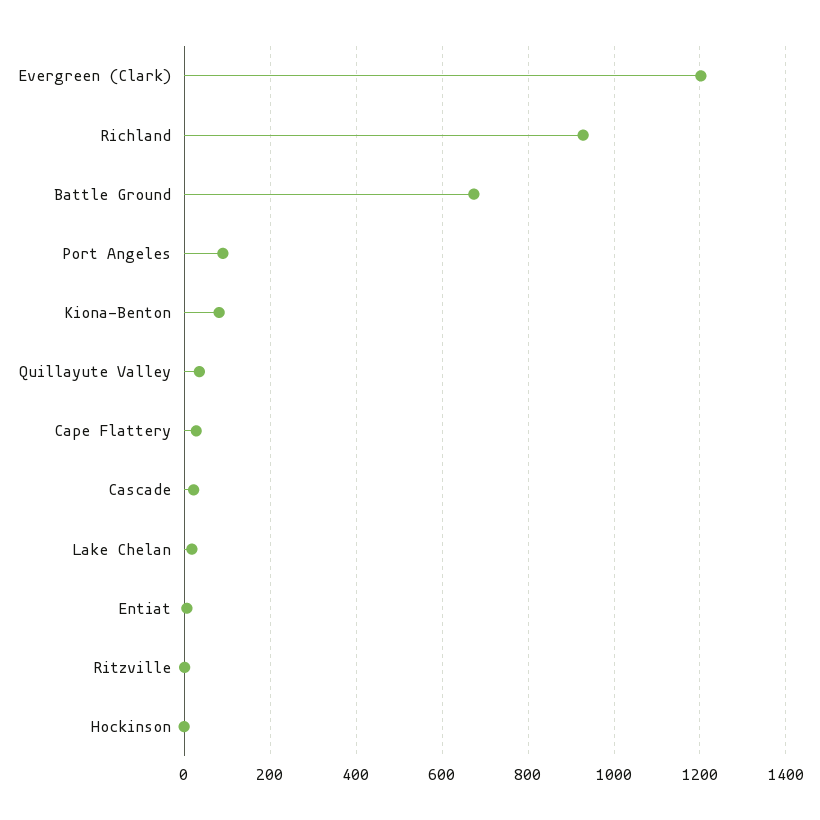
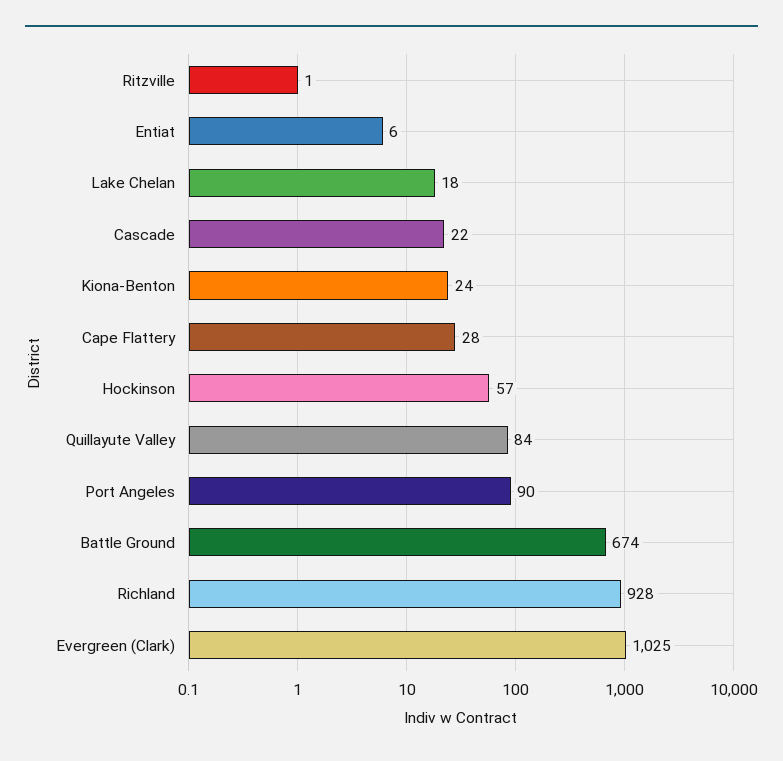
  {
-   "Evergreen (Clark)": 1200,
+   "Evergreen (Clark)": 1025,
    "Richland": 928,
    "Battle Ground": 674,
    "Port Angeles": 90,
-   "Kiona-Benton": 80,
+   "Kiona-Benton": 24,
-   "Quillayute Valley": 40,
+   "Quillayute Valley": 84,
    "Cape Flattery": 28,
    "Cascade": 22,
    "Lake Chelan": 18,
    "Entiat": 6,
    "Ritzville": 1,
-   "Hockinson": 0
+   "Hockinson": 57
  }

